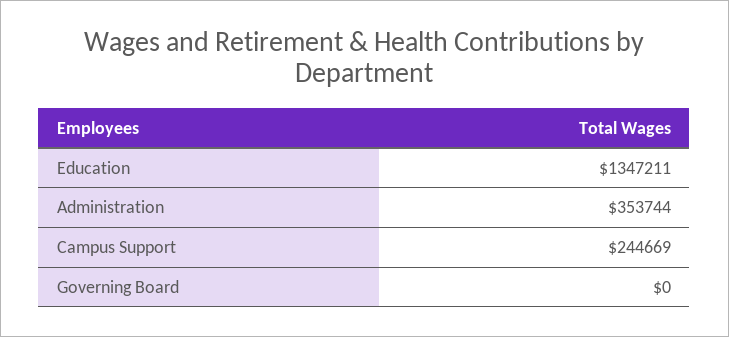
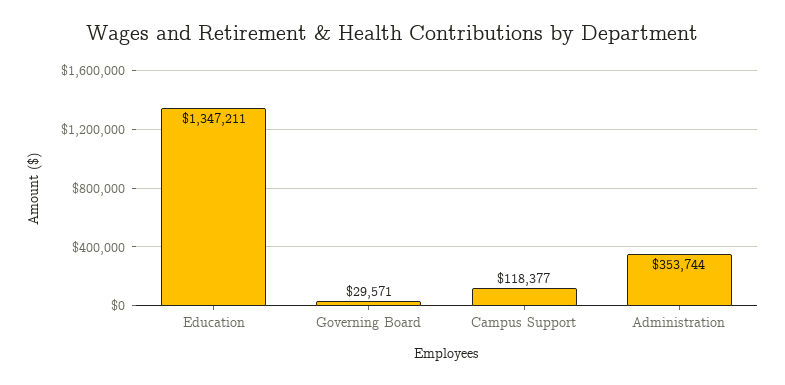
  {
    "Education": 1347211,
    "Administration": 353744,
-   "Campus Support": 244669,
+   "Campus Support": 118377,
-   "Governing Board": 0
+   "Governing Board": 29571
  }

